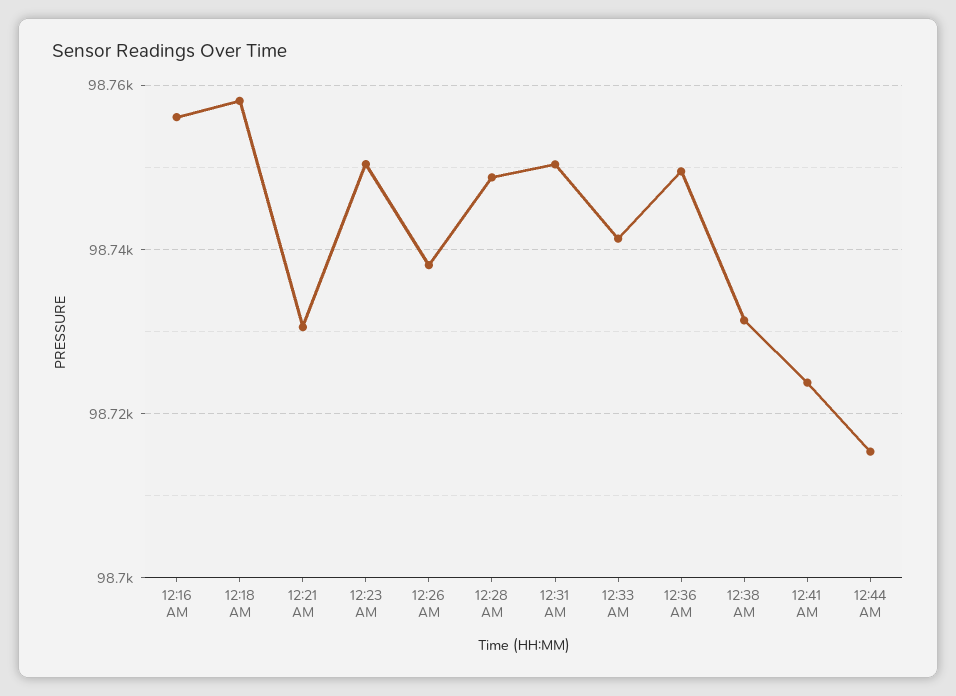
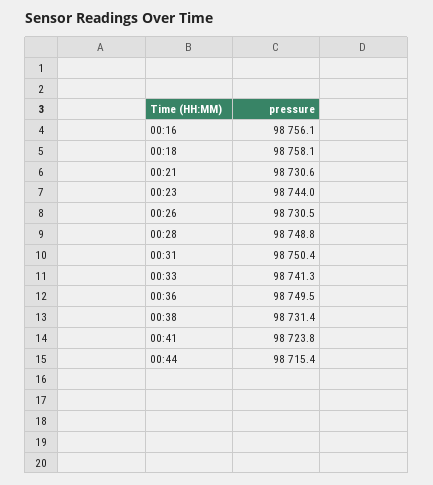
  {
    "12:16 AM": 98756.1,
    "12:18 AM": 98758.1,
    "12:21 AM": 98730.6,
-   "12:23 AM": 98750,
+   "12:23 AM": 98744,
-   "12:26 AM": 98738,
+   "12:26 AM": 98730.5,
    "12:28 AM": 98748.8,
    "12:31 AM": 98750.4,
    "12:33 AM": 98741.3,
    "12:36 AM": 98749.5,
    "12:38 AM": 98731.4,
    "12:41 AM": 98723.8,
    "12:44 AM": 98715.4
  }

